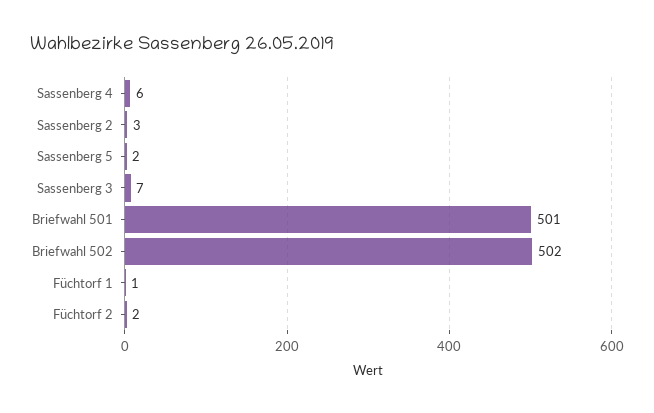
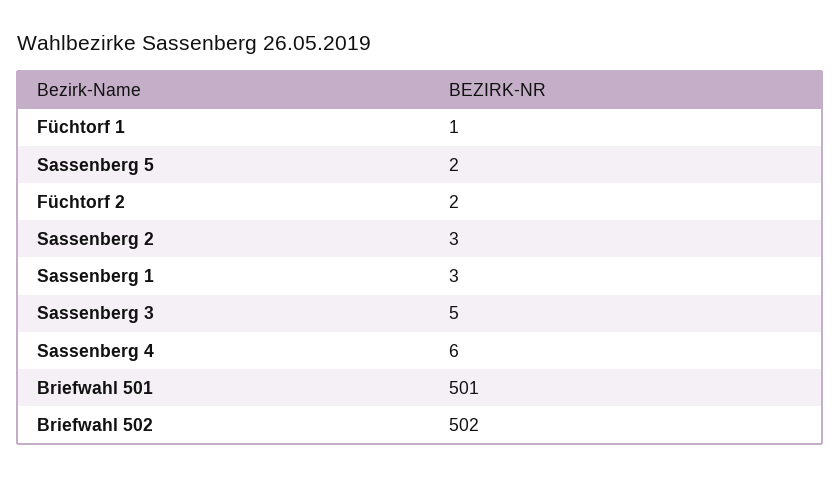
  {
    "Sassenberg 4": 6,
    "Sassenberg 2": 3,
    "Sassenberg 5": 2,
-   "Sassenberg 3": 7,
+   "Sassenberg 3": 5,
    "Briefwahl 501": 501,
    "Briefwahl 502": 502,
    "Füchtorf 1": 1,
-   "Füchtorf 2": 2
+   "Füchtorf 2": 2,
+   "Sassenberg 1": 3
  }

